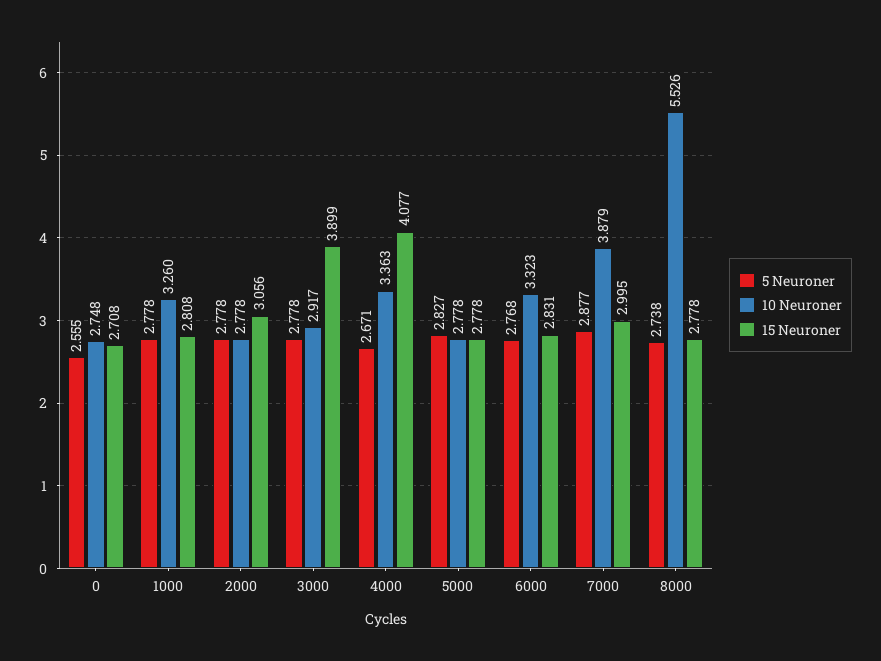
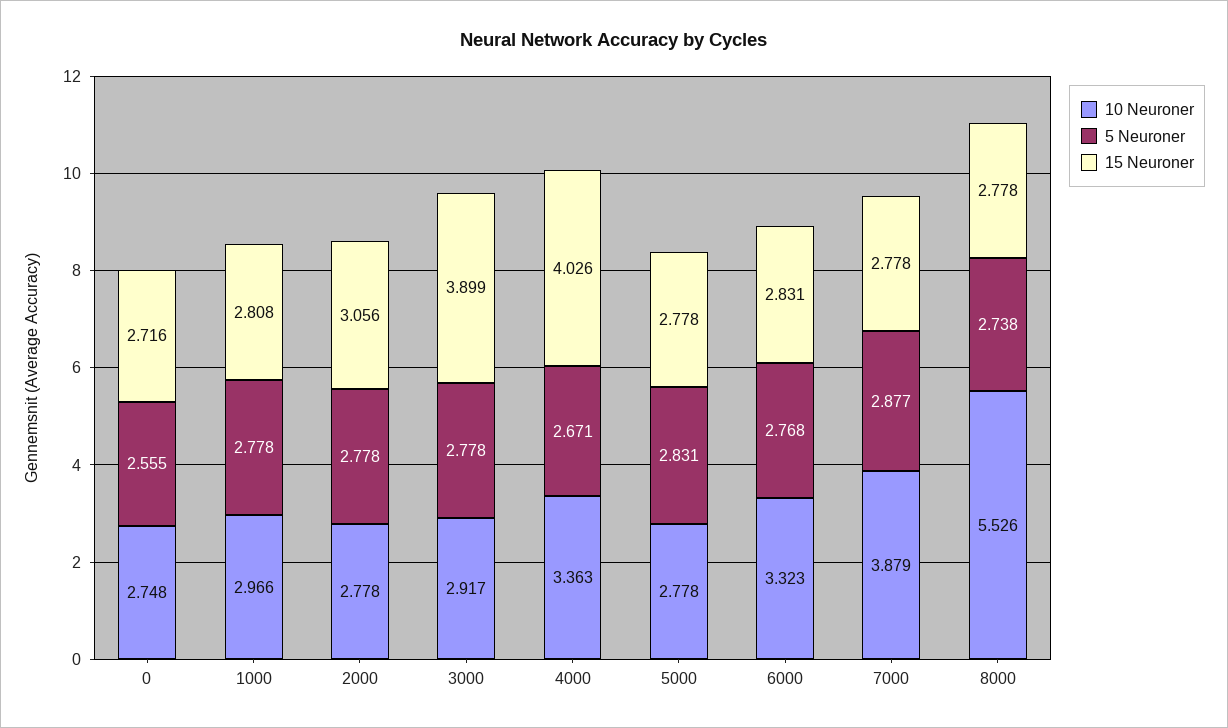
  {
    "5 Neuroner": {
      "0": 2.555,
      "1000": 2.778,
      "2000": 2.778,
      "3000": 2.778,
      "4000": 2.671,
-     "5000": 2.827,
+     "5000": 2.831,
      "6000": 2.768,
      "7000": 2.877,
      "8000": 2.738
    },
    "10 Neuroner": {
      "0": 2.748,
-     "1000": 3.26,
+     "1000": 2.966,
      "2000": 2.778,
      "3000": 2.917,
      "4000": 3.363,
      "5000": 2.778,
      "6000": 3.323,
      "7000": 3.879,
      "8000": 5.526
    },
    "15 Neuroner": {
-     "0": 2.708,
+     "0": 2.716,
      "1000": 2.808,
      "2000": 3.056,
      "3000": 3.899,
-     "4000": 4.077,
+     "4000": 4.026,
      "5000": 2.778,
      "6000": 2.831,
-     "7000": 2.995,
+     "7000": 2.778,
      "8000": 2.778
    }
  }

